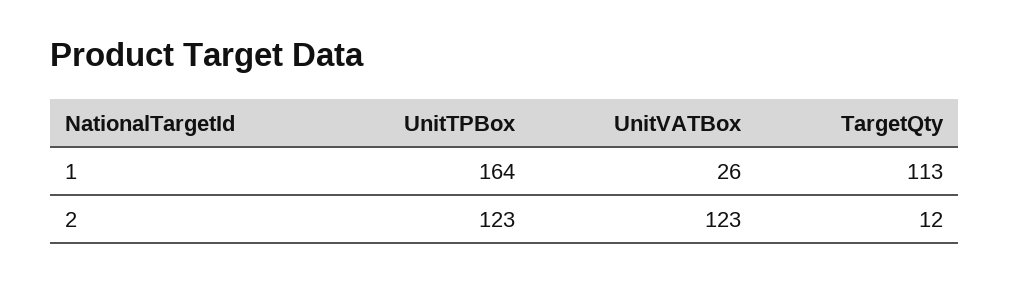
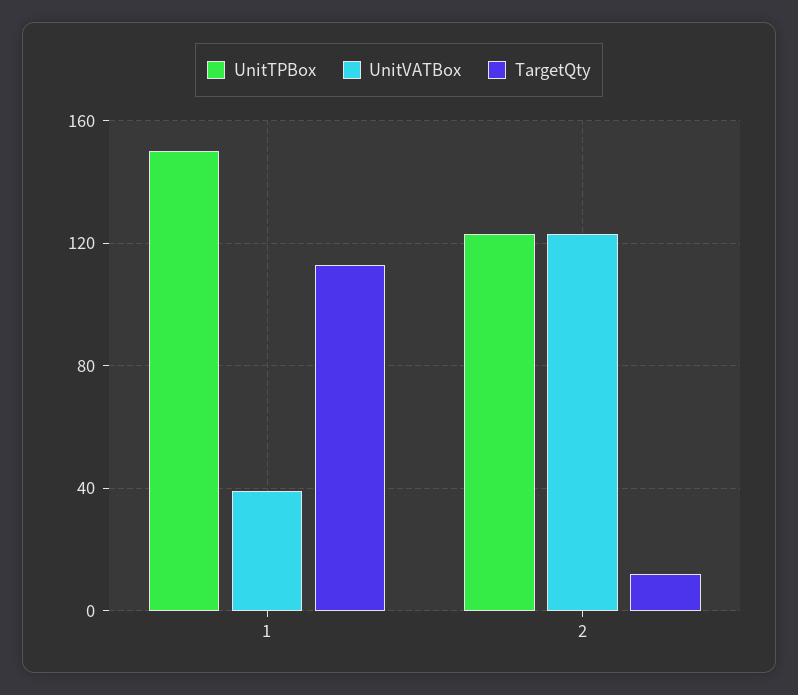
  {
    "UnitTPBox": {
-     "1": 164,
+     "1": 150,
      "2": 123
    },
    "UnitVATBox": {
-     "1": 26,
+     "1": 40,
      "2": 123
    },
    "TargetQty": {
      "1": 113,
      "2": 12
    }
  }

